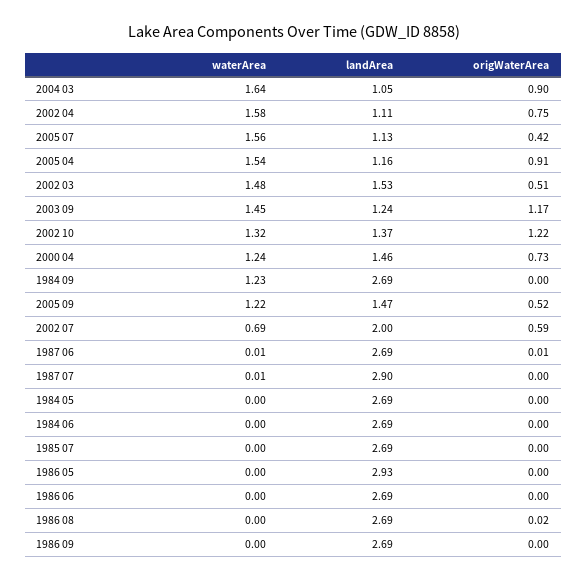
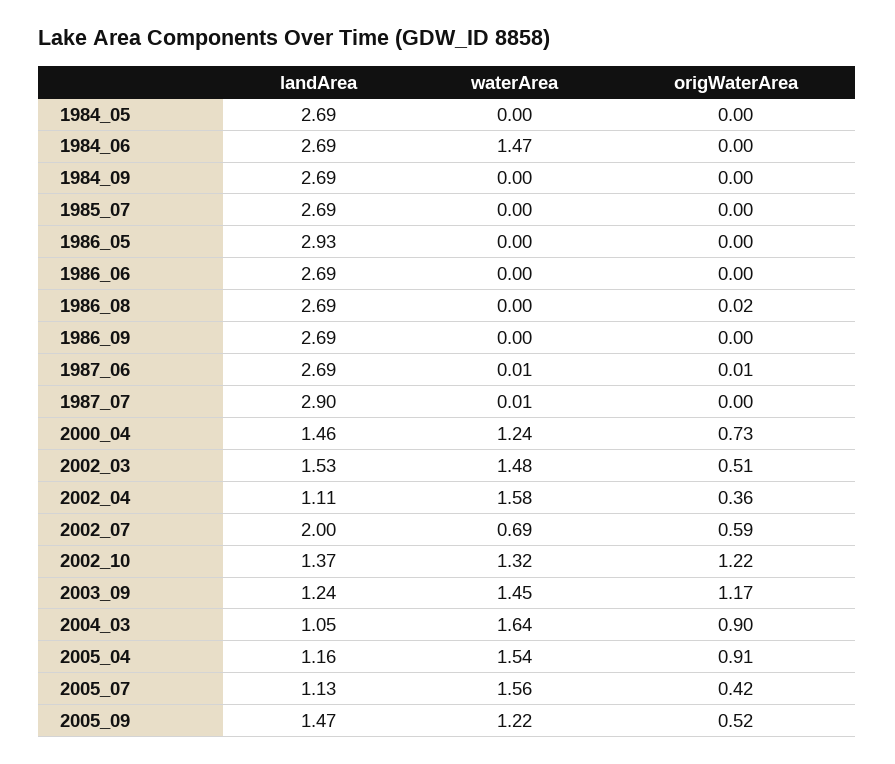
  {
    "waterArea": {
      "2004 03": 1.64,
      "2002 04": 1.58,
      "2005 07": 1.56,
      "2005 04": 1.54,
      "2002 03": 1.48,
      "2003 09": 1.45,
      "2002 10": 1.32,
      "2000 04": 1.24,
-     "1984 09": 1.23,
+     "1984 09": 0,
      "2005 09": 1.22,
      "2002 07": 0.69,
      "1987 06": 0.01,
      "1987 07": 0.01,
      "1984 05": 0,
-     "1984 06": 0,
+     "1984 06": 1.47,
      "1985 07": 0,
      "1986 05": 0,
      "1986 06": 0,
      "1986 08": 0,
      "1986 09": 0
    },
    "landArea": {
      "2004 03": 1.05,
      "2002 04": 1.11,
      "2005 07": 1.13,
      "2005 04": 1.16,
      "2002 03": 1.53,
      "2003 09": 1.24,
      "2002 10": 1.37,
      "2000 04": 1.46,
      "1984 09": 2.69,
      "2005 09": 1.47,
      "2002 07": 2,
      "1987 06": 2.69,
      "1987 07": 2.9,
      "1984 05": 2.69,
      "1984 06": 2.69,
      "1985 07": 2.69,
      "1986 05": 2.93,
      "1986 06": 2.69,
      "1986 08": 2.69,
      "1986 09": 2.69
    },
    "origWaterArea": {
      "2004 03": 0.9,
-     "2002 04": 0.75,
+     "2002 04": 0.36,
      "2005 07": 0.42,
      "2005 04": 0.91,
      "2002 03": 0.51,
      "2003 09": 1.17,
      "2002 10": 1.22,
      "2000 04": 0.73,
      "1984 09": 0,
      "2005 09": 0.52,
      "2002 07": 0.59,
      "1987 06": 0.01,
      "1987 07": 0,
      "1984 05": 0,
      "1984 06": 0,
      "1985 07": 0,
      "1986 05": 0,
      "1986 06": 0,
      "1986 08": 0.02,
      "1986 09": 0
    }
  }

